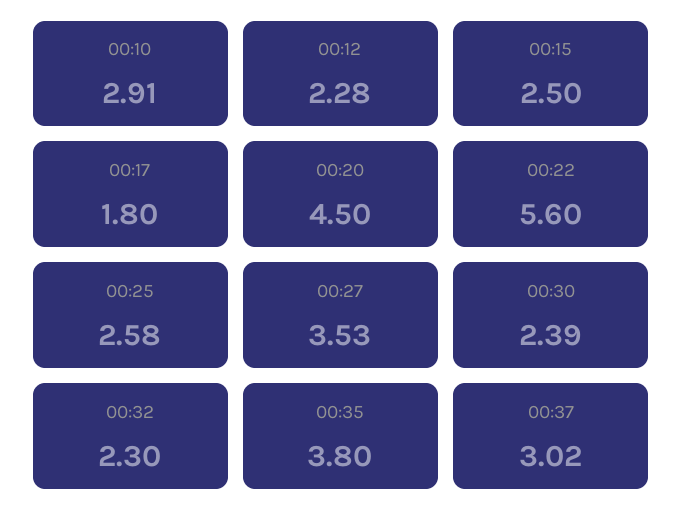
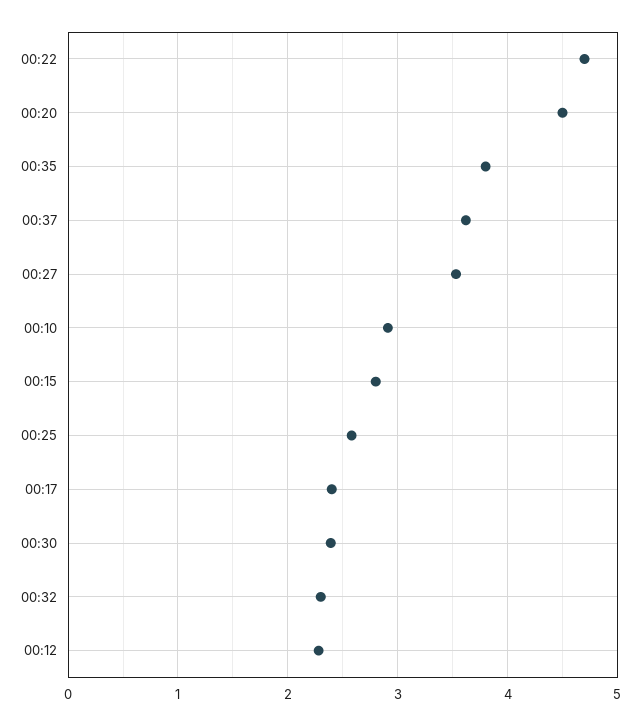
  {
    "00:10": 2.91,
    "00:12": 2.28,
-   "00:15": 2.5,
+   "00:15": 2.8,
-   "00:17": 1.8,
+   "00:17": 2.4,
    "00:20": 4.5,
-   "00:22": 5.6,
+   "00:22": 4.7,
    "00:25": 2.58,
    "00:27": 3.53,
    "00:30": 2.39,
    "00:32": 2.3,
    "00:35": 3.8,
-   "00:37": 3.02
+   "00:37": 3.6
  }

